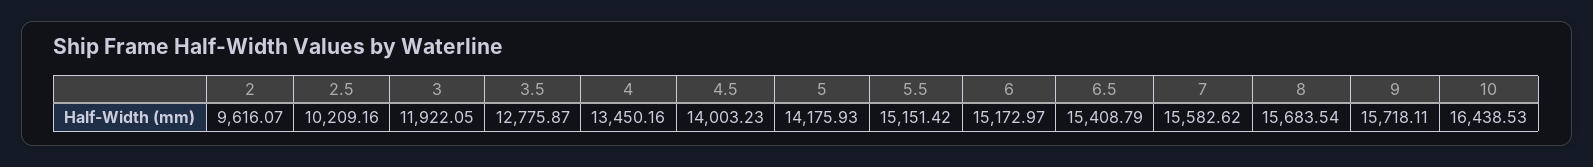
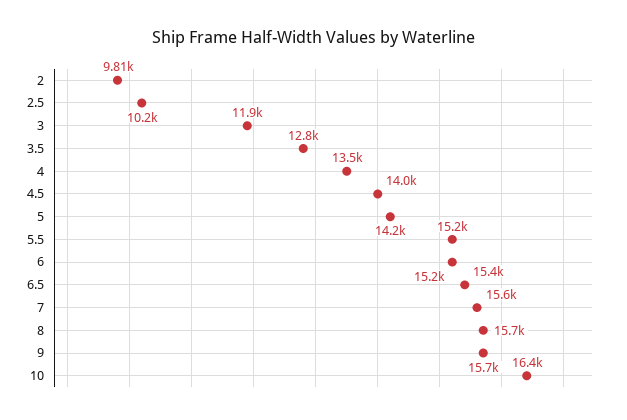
  {
-   "2": 9616.07,
+   "2": 9810,
    "2.5": 10209.16,
    "3": 11922.05,
    "3.5": 12775.87,
    "4": 13450.16,
    "4.5": 14003.23,
    "5": 14175.93,
    "5.5": 15151.42,
    "6": 15172.97,
    "6.5": 15408.79,
    "7": 15582.62,
    "8": 15683.54,
    "9": 15718.11,
    "10": 16438.53
  }

